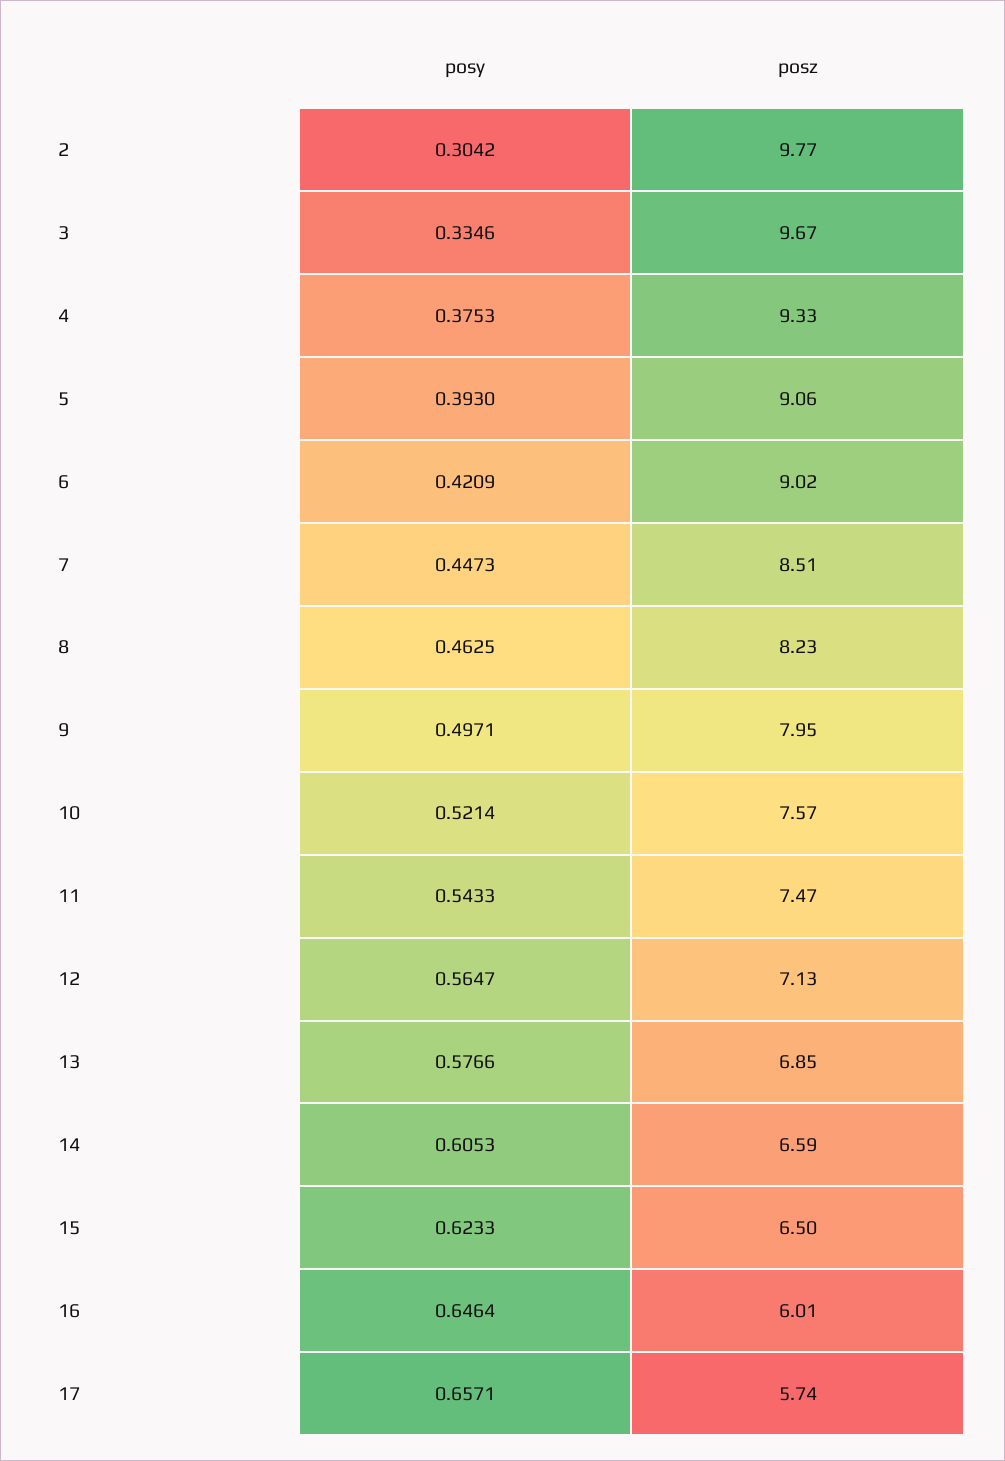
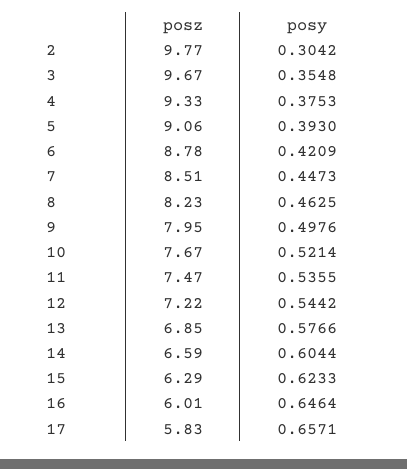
  {
    "posy": {
      "2": 0.3042,
-     "3": 0.3346,
+     "3": 0.3548,
      "4": 0.3753,
      "5": 0.393,
      "6": 0.4209,
      "7": 0.4473,
      "8": 0.4625,
-     "9": 0.4971,
+     "9": 0.4976,
      "10": 0.5214,
-     "11": 0.5433,
+     "11": 0.5355,
-     "12": 0.5647,
+     "12": 0.5442,
      "13": 0.5766,
-     "14": 0.6053,
+     "14": 0.6044,
      "15": 0.6233,
      "16": 0.6464,
      "17": 0.6571
    },
    "posz": {
      "2": 9.77,
      "3": 9.67,
      "4": 9.33,
      "5": 9.06,
-     "6": 9.02,
+     "6": 8.78,
      "7": 8.51,
      "8": 8.23,
      "9": 7.95,
-     "10": 7.57,
+     "10": 7.67,
      "11": 7.47,
-     "12": 7.13,
+     "12": 7.22,
      "13": 6.85,
      "14": 6.59,
-     "15": 6.5,
+     "15": 6.29,
      "16": 6.01,
-     "17": 5.74
+     "17": 5.83
    }
  }

